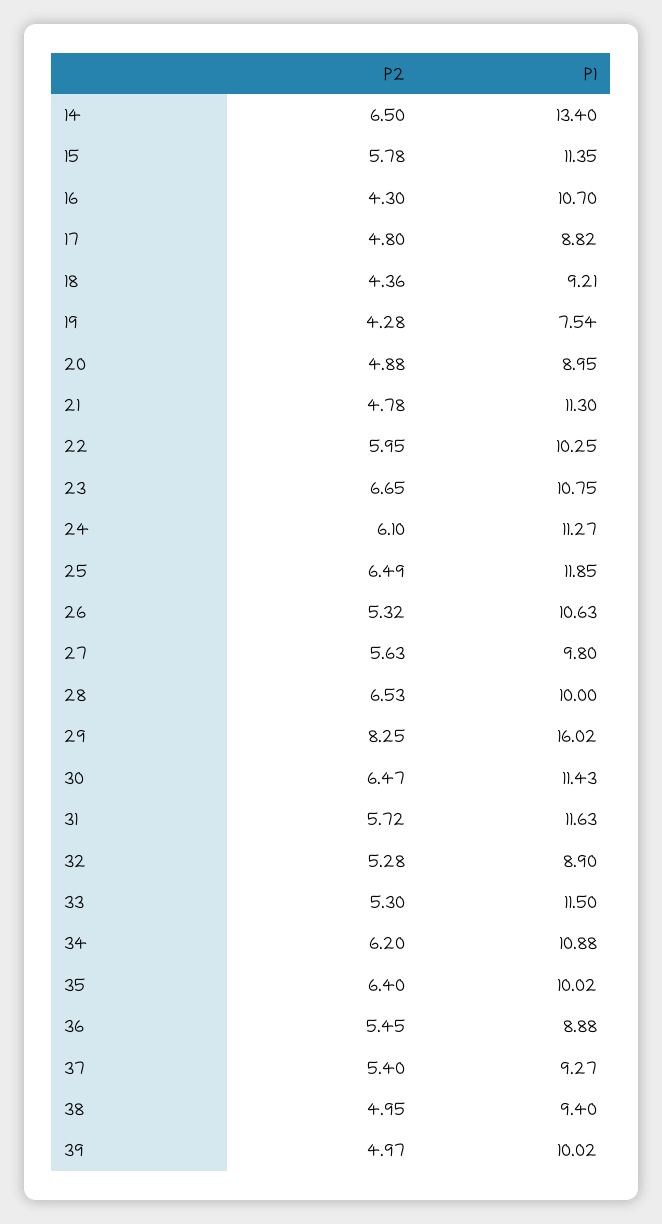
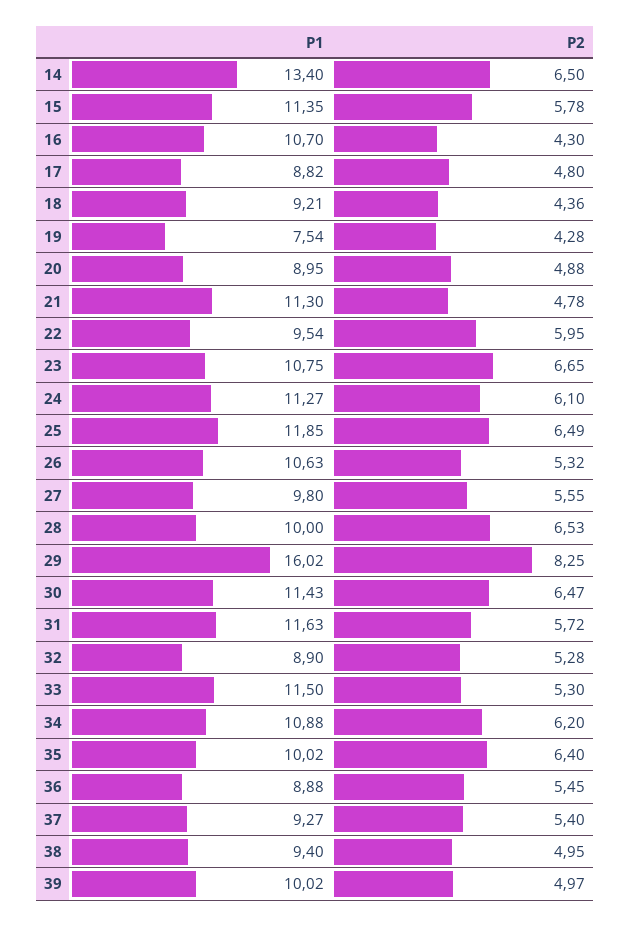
  {
    "P2": {
      "14": 6.5,
      "15": 5.78,
      "16": 4.3,
      "17": 4.8,
      "18": 4.36,
      "19": 4.28,
      "20": 4.88,
      "21": 4.78,
      "22": 5.95,
      "23": 6.65,
      "24": 6.1,
      "25": 6.49,
      "26": 5.32,
-     "27": 5.63,
+     "27": 5.55,
      "28": 6.53,
      "29": 8.25,
      "30": 6.47,
      "31": 5.72,
      "32": 5.28,
      "33": 5.3,
      "34": 6.2,
      "35": 6.4,
      "36": 5.45,
      "37": 5.4,
      "38": 4.95,
      "39": 4.97
    },
    "P1": {
      "14": 13.4,
      "15": 11.35,
      "16": 10.7,
      "17": 8.82,
      "18": 9.21,
      "19": 7.54,
      "20": 8.95,
      "21": 11.3,
-     "22": 10.25,
+     "22": 9.54,
      "23": 10.75,
      "24": 11.27,
      "25": 11.85,
      "26": 10.63,
      "27": 9.8,
      "28": 10,
      "29": 16.02,
      "30": 11.43,
      "31": 11.63,
      "32": 8.9,
      "33": 11.5,
      "34": 10.88,
      "35": 10.02,
      "36": 8.88,
      "37": 9.27,
      "38": 9.4,
      "39": 10.02
    }
  }

